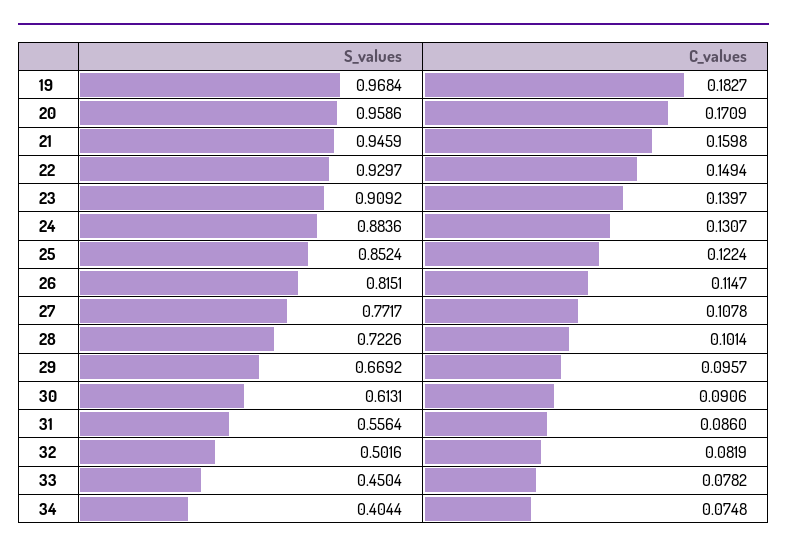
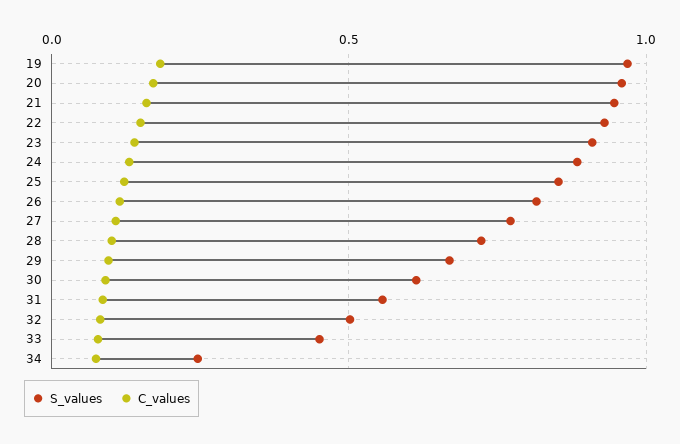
  {
    "S_values": {
      "19": 0.9684,
      "20": 0.9586,
      "21": 0.9459,
      "22": 0.9297,
      "23": 0.9092,
      "24": 0.8836,
      "25": 0.8524,
      "26": 0.8151,
      "27": 0.7717,
      "28": 0.7226,
      "29": 0.6692,
      "30": 0.6131,
      "31": 0.5564,
      "32": 0.5016,
      "33": 0.4504,
-     "34": 0.4044
+     "34": 0.25
    },
    "C_values": {
      "19": 0.1827,
      "20": 0.1709,
      "21": 0.1598,
      "22": 0.1494,
      "23": 0.1397,
      "24": 0.1307,
      "25": 0.1224,
      "26": 0.1147,
      "27": 0.1078,
      "28": 0.1014,
      "29": 0.0957,
      "30": 0.0906,
      "31": 0.086,
      "32": 0.0819,
      "33": 0.0782,
      "34": 0.0748
    }
  }

